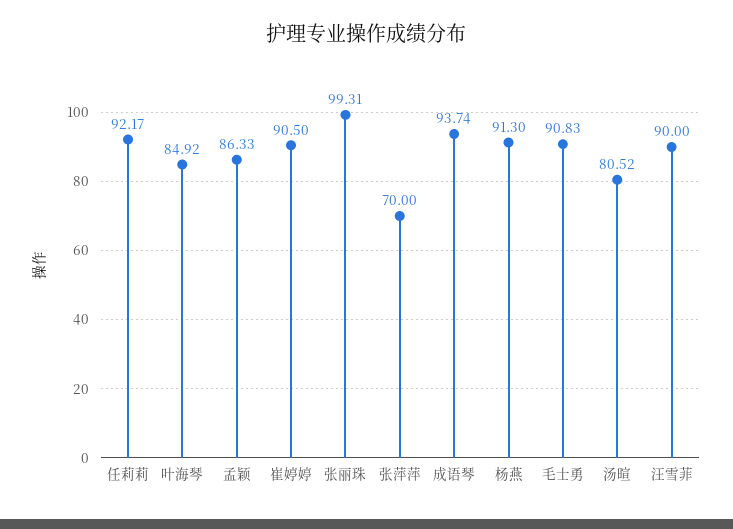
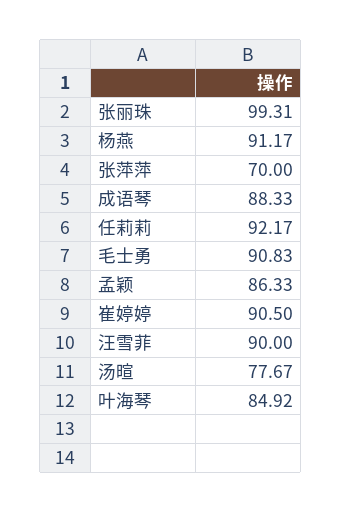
  {
    "任莉莉": 92.17,
    "叶海琴": 84.92,
    "孟颖": 86.33,
    "崔婷婷": 90.5,
    "张丽珠": 99.31,
    "张萍萍": 70,
-   "成语琴": 93.74,
+   "成语琴": 88.33,
-   "杨燕": 91.3,
+   "杨燕": 91.17,
    "毛士勇": 90.83,
-   "汤暄": 80.52,
+   "汤暄": 77.67,
    "汪雪菲": 90
  }

